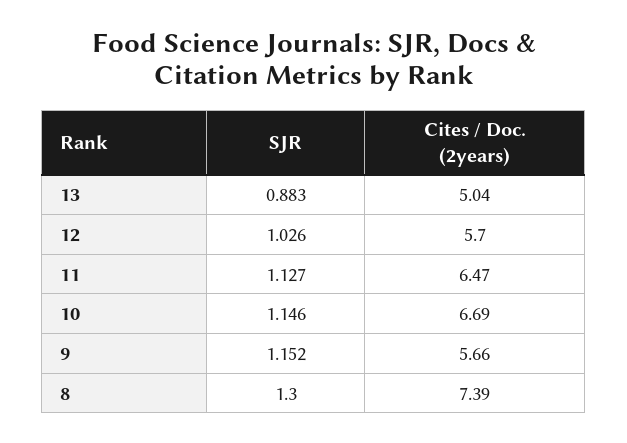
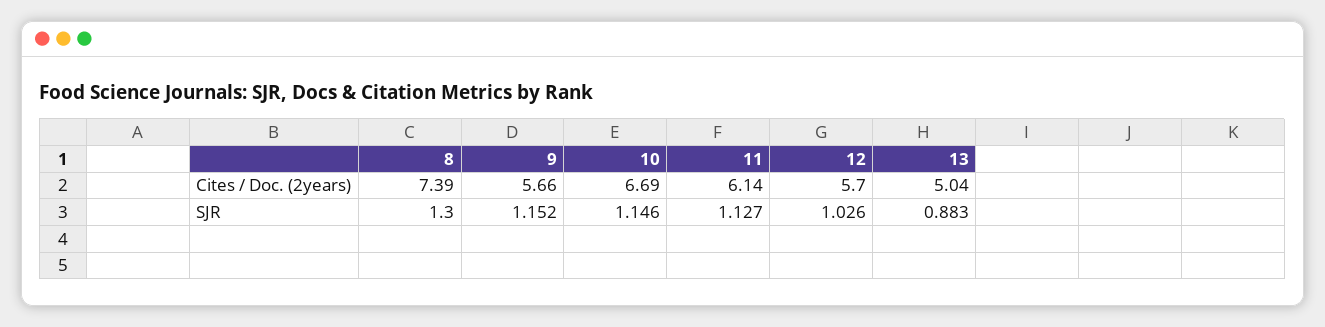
  {
    "SJR": {
      "13": 0.883,
      "12": 1.026,
      "11": 1.127,
      "10": 1.146,
      "9": 1.152,
      "8": 1.3
    },
    "Cites / Doc. (2years)": {
      "13": 5.04,
      "12": 5.7,
-     "11": 6.47,
+     "11": 6.14,
      "10": 6.69,
      "9": 5.66,
      "8": 7.39
    }
  }

